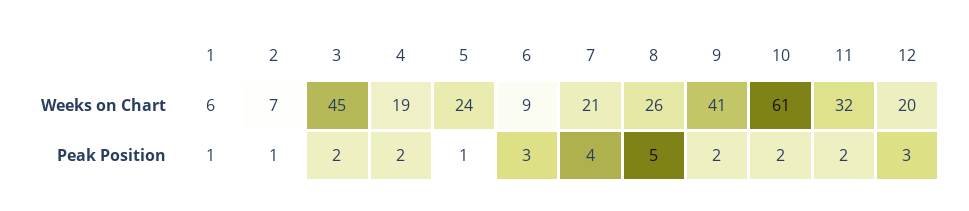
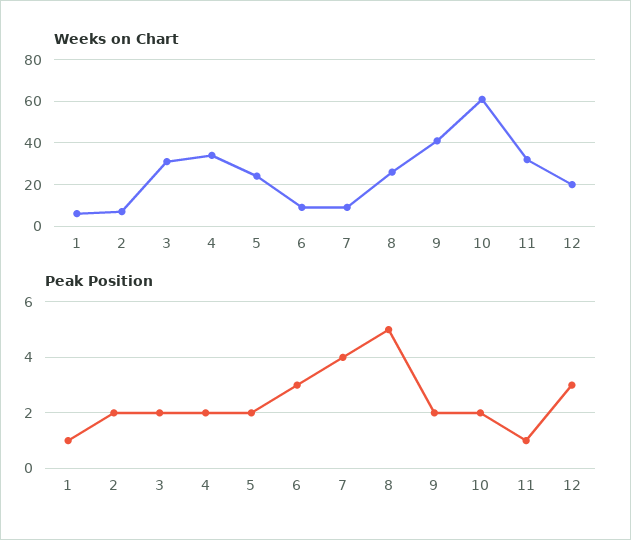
  {
    "Weeks on Chart": {
      "1": 6,
      "2": 7,
-     "3": 45,
+     "3": 30,
-     "4": 19,
+     "4": 35,
      "5": 24,
      "6": 9,
-     "7": 21,
+     "7": 10,
      "8": 26,
      "9": 41,
      "10": 61,
      "11": 32,
      "12": 20
    },
    "Peak Position": {
      "1": 1,
-     "2": 1,
+     "2": 2,
      "3": 2,
      "4": 2,
-     "5": 1,
+     "5": 2,
      "6": 3,
      "7": 4,
      "8": 5,
      "9": 2,
      "10": 2,
-     "11": 2,
+     "11": 1,
      "12": 3
    }
  }

